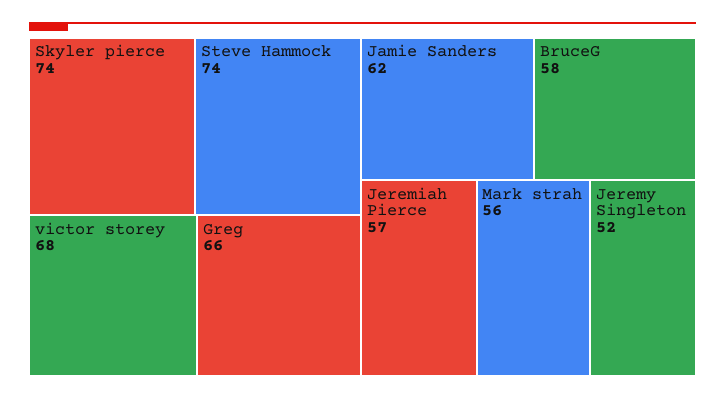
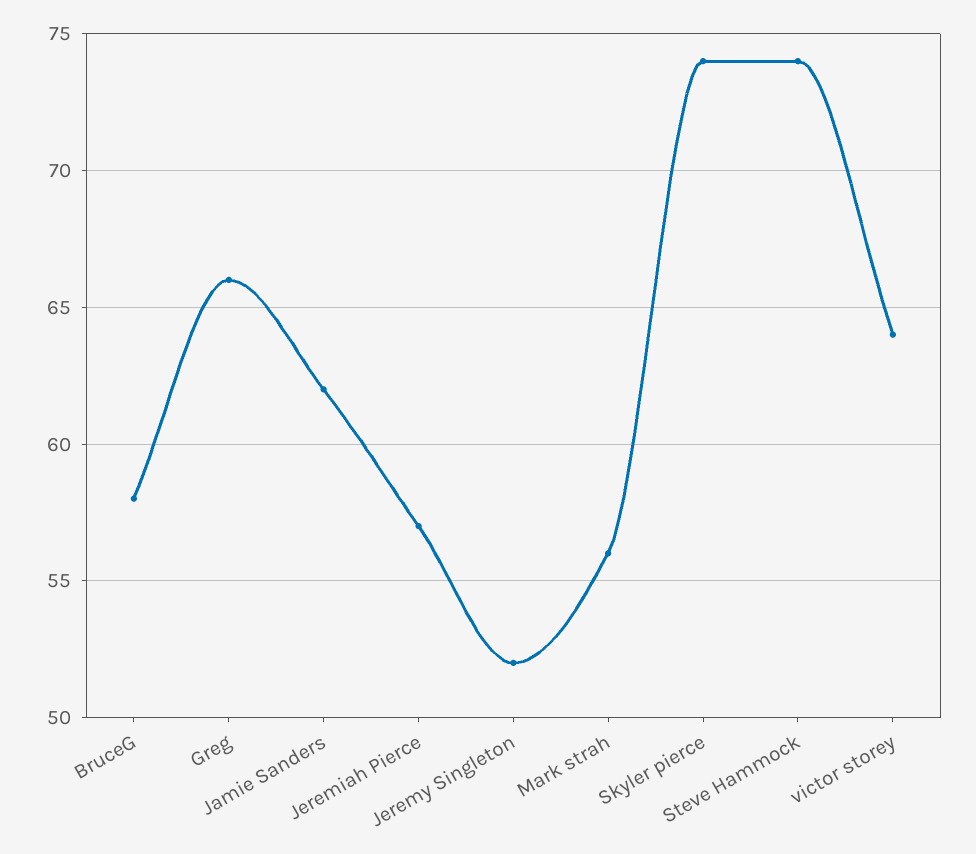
  {
    "Skyler pierce": 74,
    "Steve Hammock": 74,
-   "victor storey": 68,
+   "victor storey": 64,
    "Greg": 66,
    "Jamie Sanders": 62,
    "BruceG": 58,
    "Jeremiah Pierce": 57,
    "Mark strah": 56,
    "Jeremy Singleton": 52
  }

